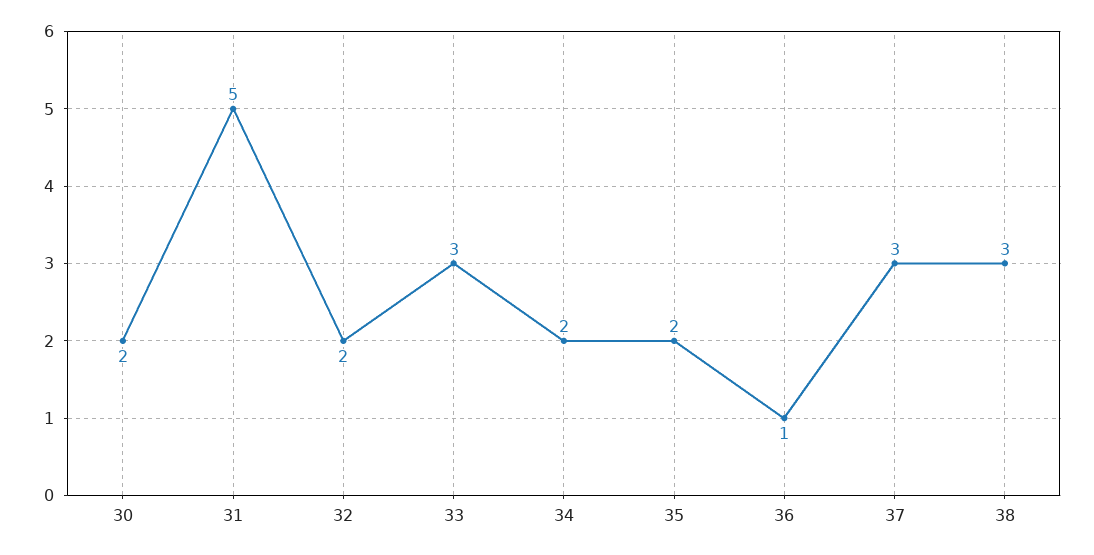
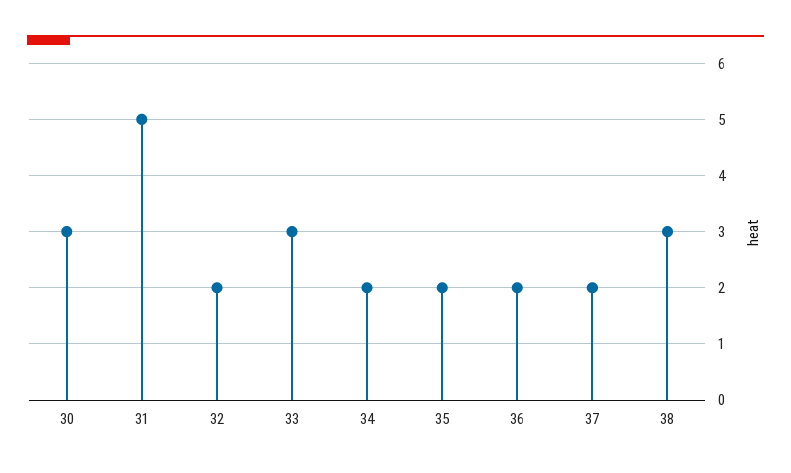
  {
-   "30": 2,
+   "30": 3,
    "31": 5,
    "32": 2,
    "33": 3,
    "34": 2,
    "35": 2,
-   "36": 1,
+   "36": 2,
-   "37": 3,
+   "37": 2,
    "38": 3
  }

